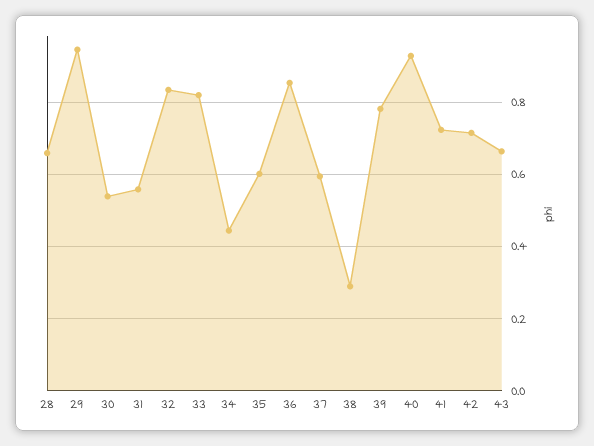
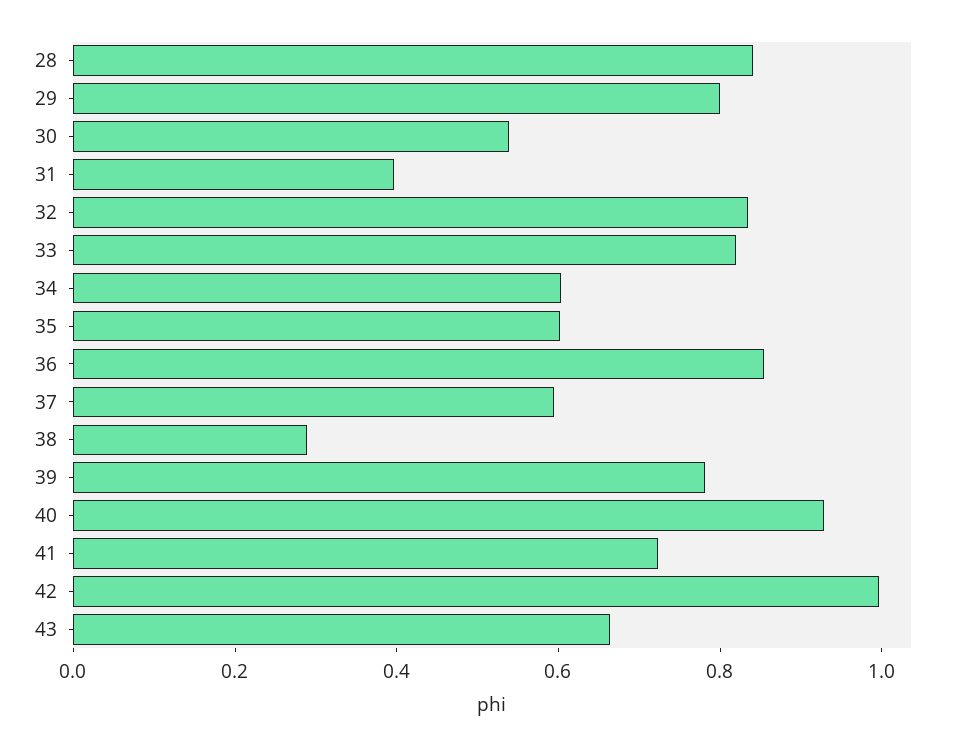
  {
-   "28": 0.66,
+   "28": 0.85,
-   "29": 0.94,
+   "29": 0.8,
    "30": 0.54,
-   "31": 0.56,
+   "31": 0.4,
    "32": 0.84,
    "33": 0.82,
-   "34": 0.44,
+   "34": 0.6,
    "35": 0.6,
    "36": 0.86,
    "37": 0.6,
    "38": 0.28,
    "39": 0.78,
    "40": 0.92,
    "41": 0.72,
-   "42": 0.72,
+   "42": 1,
    "43": 0.66
  }

